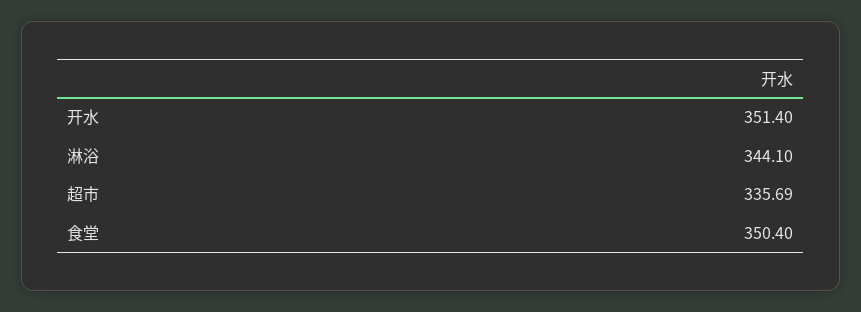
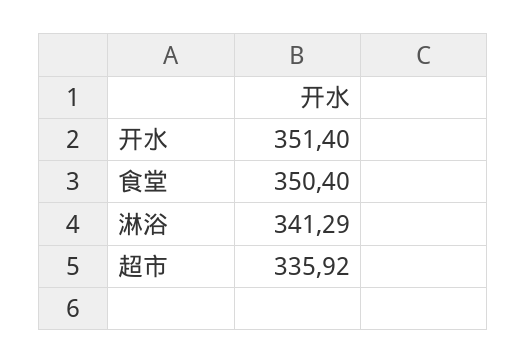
  {
    "开水": 351.4,
-   "淋浴": 344.1,
+   "淋浴": 341.29,
-   "超市": 335.69,
+   "超市": 335.92,
    "食堂": 350.4
  }

